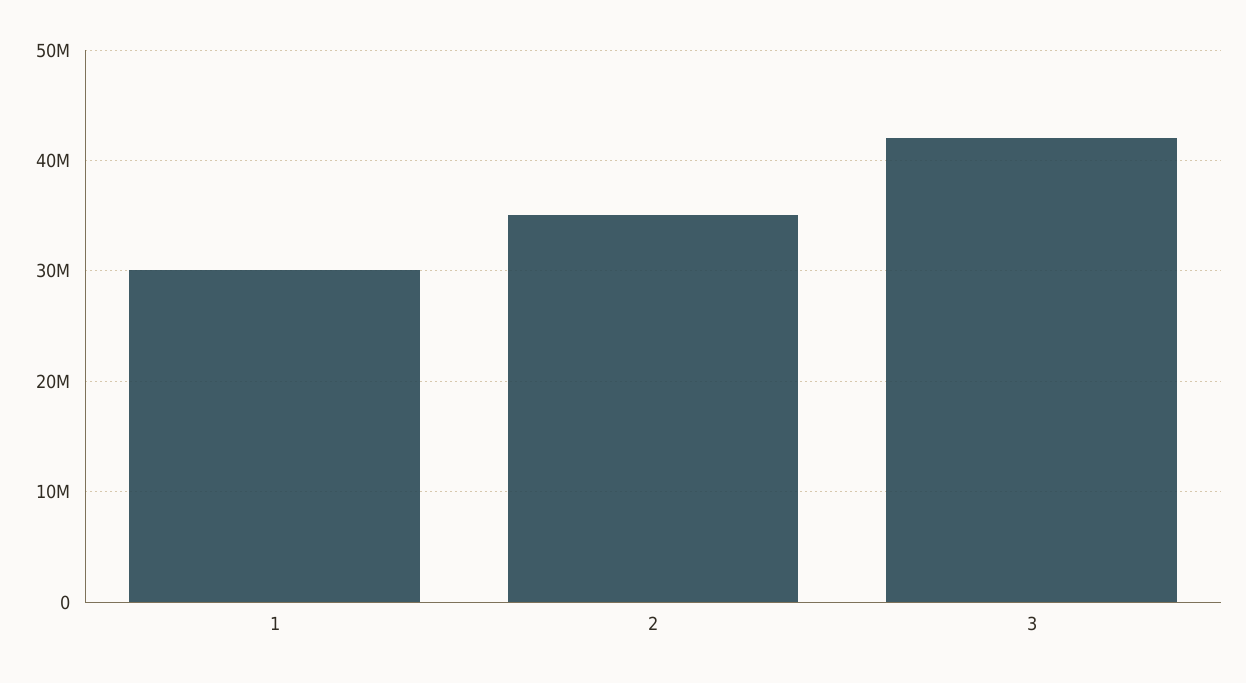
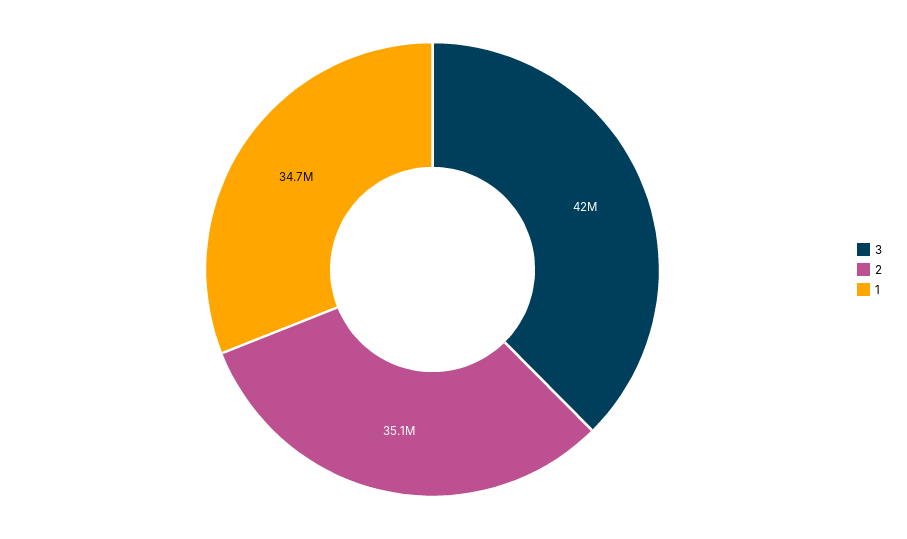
  {
-   "1": 30000000,
+   "1": 34700000,
    "2": 35100000,
    "3": 42000000
  }

